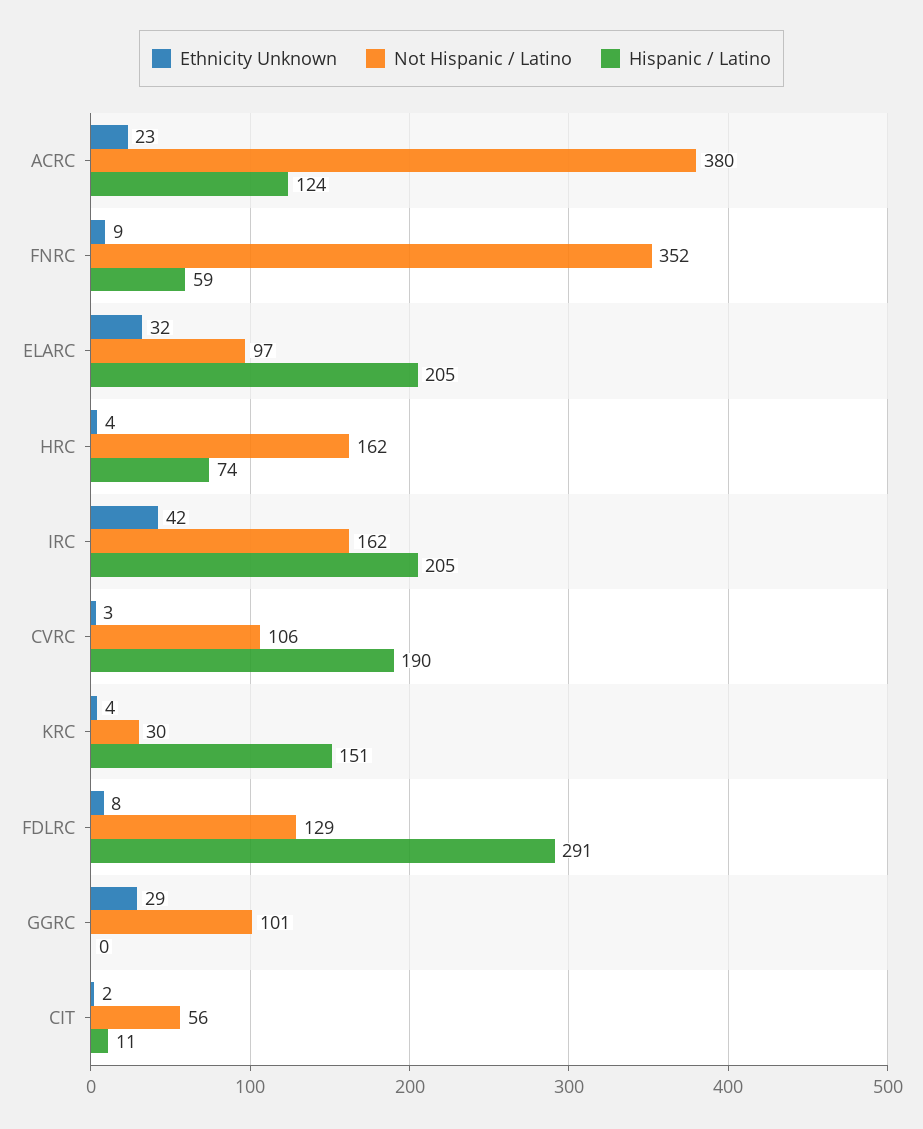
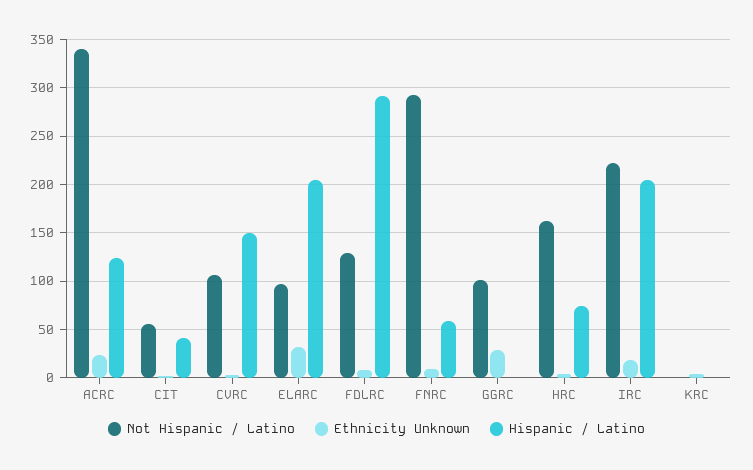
  {
    "Ethnicity Unknown": {
      "ACRC": 23,
      "FNRC": 9,
      "ELARC": 32,
      "HRC": 4,
-     "IRC": 42,
+     "IRC": 20,
      "CVRC": 3,
      "KRC": 4,
      "FDLRC": 8,
      "GGRC": 29,
      "CIT": 2
    },
    "Not Hispanic / Latino": {
-     "ACRC": 380,
+     "ACRC": 340,
-     "FNRC": 352,
+     "FNRC": 290,
      "ELARC": 97,
      "HRC": 162,
-     "IRC": 162,
+     "IRC": 220,
      "CVRC": 106,
-     "KRC": 30,
+     "KRC": 0,
      "FDLRC": 129,
      "GGRC": 101,
      "CIT": 56
    },
    "Hispanic / Latino": {
      "ACRC": 124,
      "FNRC": 59,
      "ELARC": 205,
      "HRC": 74,
      "IRC": 205,
-     "CVRC": 190,
+     "CVRC": 150,
-     "KRC": 151,
+     "KRC": 0,
      "FDLRC": 291,
      "GGRC": 0,
-     "CIT": 11
+     "CIT": 40
    }
  }

